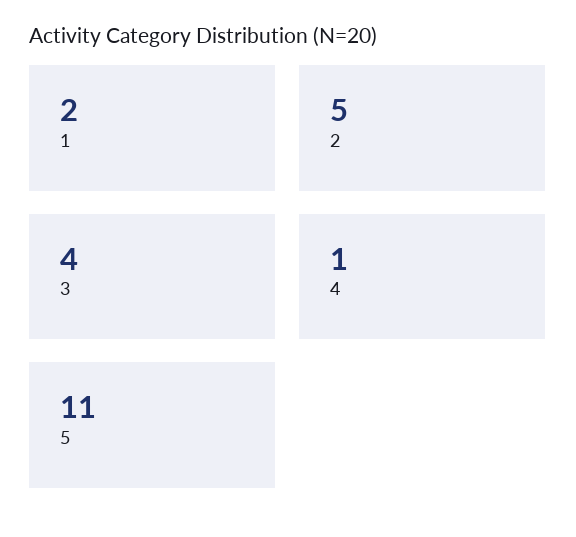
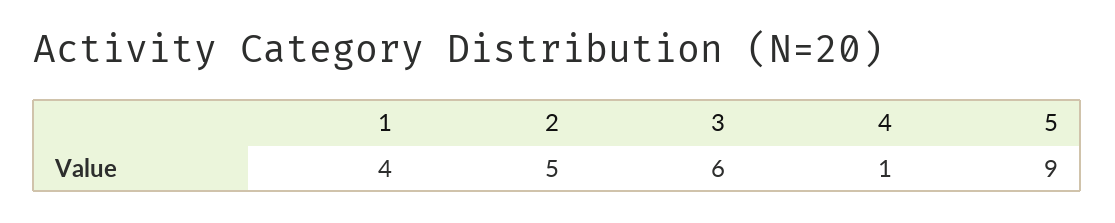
  {
-   "1": 2,
+   "1": 4,
    "2": 5,
-   "3": 4,
+   "3": 6,
    "4": 1,
-   "5": 11
+   "5": 9
  }

